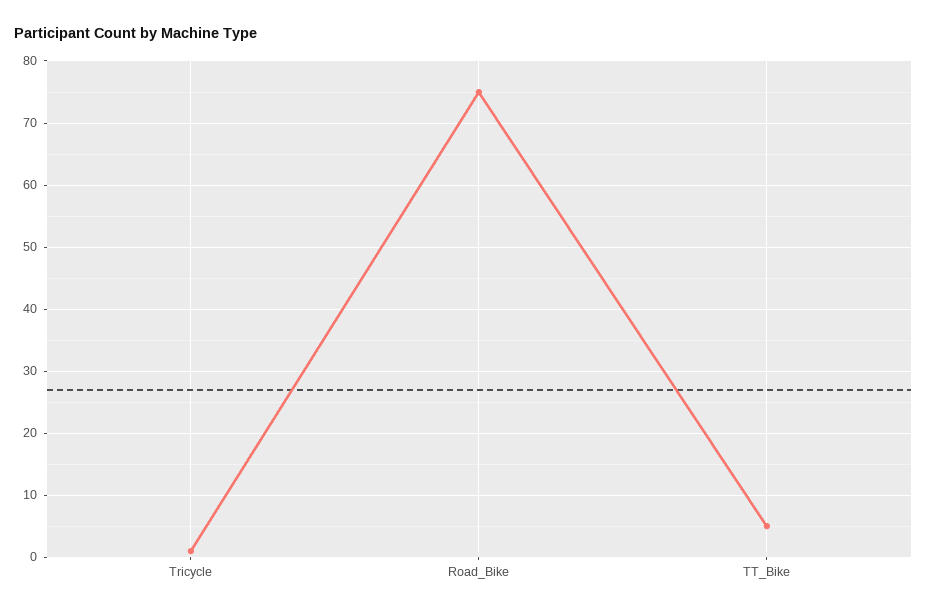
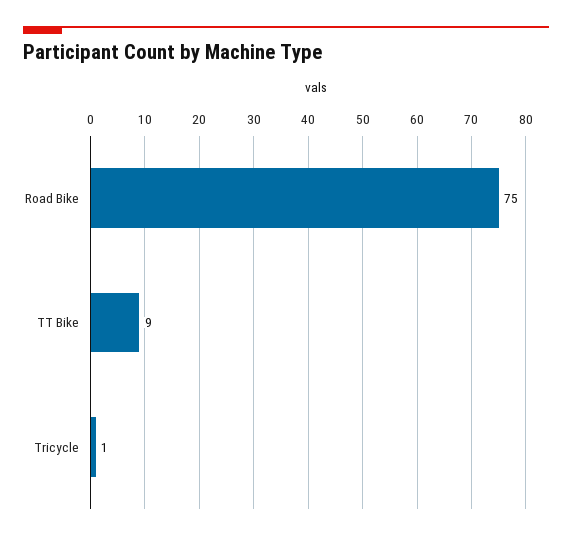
  {
    "Tricycle": 1,
    "Road_Bike": 75,
-   "TT_Bike": 5
+   "TT_Bike": 9
  }

